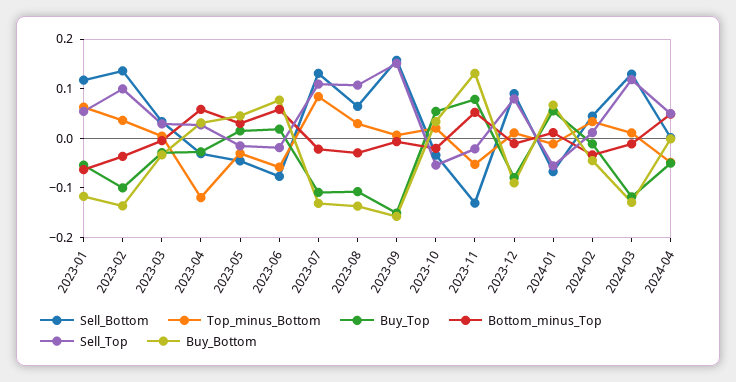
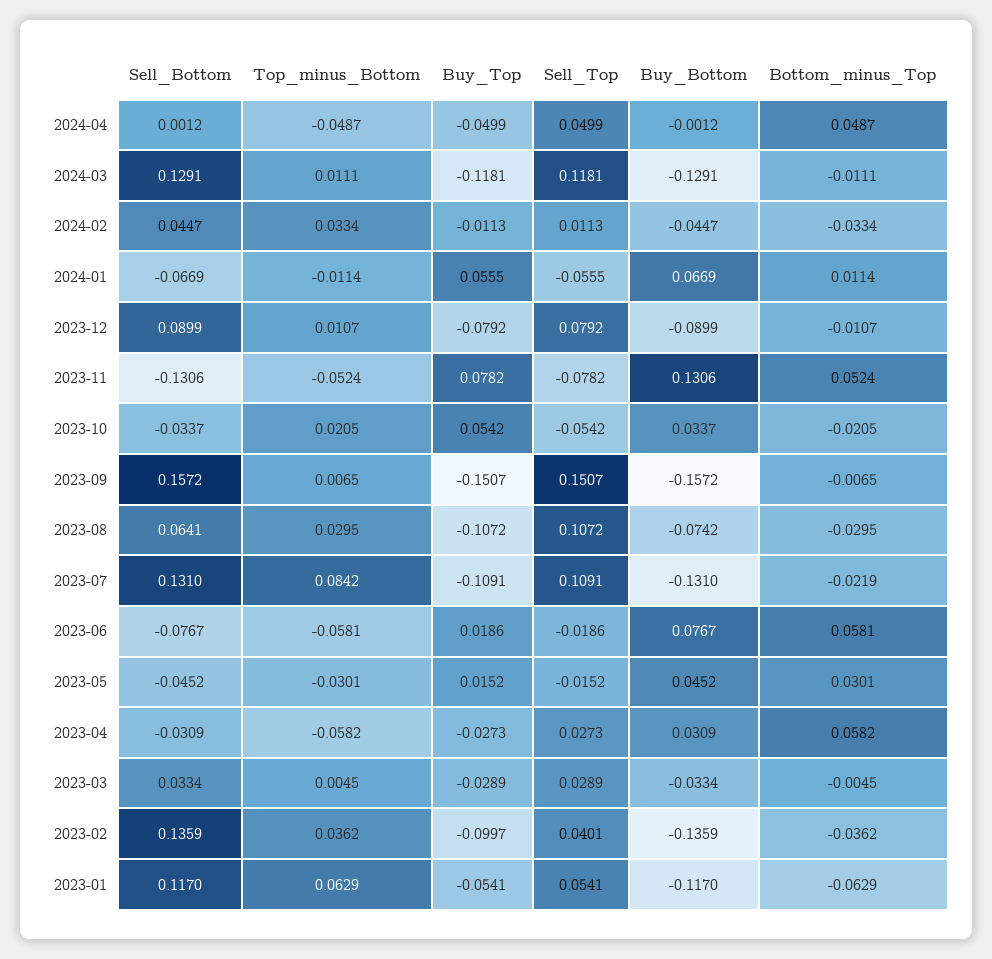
  {
    "Sell_Bottom": {
      "2023-01": 0.117,
      "2023-02": 0.1359,
      "2023-03": 0.0334,
      "2023-04": -0.0309,
      "2023-05": -0.0452,
      "2023-06": -0.0767,
      "2023-07": 0.131,
      "2023-08": 0.0641,
      "2023-09": 0.1572,
      "2023-10": -0.0337,
      "2023-11": -0.1306,
      "2023-12": 0.0899,
      "2024-01": -0.0669,
      "2024-02": 0.0447,
      "2024-03": 0.1291,
      "2024-04": 0.0012
    },
    "Top_minus_Bottom": {
      "2023-01": 0.0629,
      "2023-02": 0.0362,
      "2023-03": 0.0045,
-     "2023-04": -0.12,
+     "2023-04": -0.0582,
      "2023-05": -0.0301,
      "2023-06": -0.0581,
      "2023-07": 0.0842,
      "2023-08": 0.0295,
      "2023-09": 0.0065,
      "2023-10": 0.0205,
      "2023-11": -0.0524,
      "2023-12": 0.0107,
      "2024-01": -0.0114,
      "2024-02": 0.0334,
      "2024-03": 0.0111,
      "2024-04": -0.0487
    },
    "Buy_Top": {
      "2023-01": -0.0541,
      "2023-02": -0.0997,
      "2023-03": -0.0289,
      "2023-04": -0.0273,
      "2023-05": 0.0152,
      "2023-06": 0.0186,
      "2023-07": -0.1091,
      "2023-08": -0.1072,
      "2023-09": -0.1507,
      "2023-10": 0.0542,
      "2023-11": 0.0782,
      "2023-12": -0.0792,
      "2024-01": 0.0555,
      "2024-02": -0.0113,
      "2024-03": -0.1181,
      "2024-04": -0.0499
    },
    "Bottom_minus_Top": {
      "2023-01": -0.0629,
      "2023-02": -0.0362,
      "2023-03": -0.0045,
      "2023-04": 0.0582,
      "2023-05": 0.0301,
      "2023-06": 0.0581,
      "2023-07": -0.0219,
      "2023-08": -0.0295,
      "2023-09": -0.0065,
      "2023-10": -0.0205,
      "2023-11": 0.0524,
      "2023-12": -0.0107,
      "2024-01": 0.0114,
      "2024-02": -0.0334,
      "2024-03": -0.0111,
      "2024-04": 0.0487
    },
    "Sell_Top": {
      "2023-01": 0.0541,
-     "2023-02": 0.1,
+     "2023-02": 0.0401,
      "2023-03": 0.0289,
      "2023-04": 0.0273,
      "2023-05": -0.0152,
      "2023-06": -0.0186,
      "2023-07": 0.1091,
      "2023-08": 0.1072,
      "2023-09": 0.1507,
      "2023-10": -0.0542,
-     "2023-11": -0.02,
+     "2023-11": -0.0782,
      "2023-12": 0.0792,
      "2024-01": -0.0555,
      "2024-02": 0.0113,
      "2024-03": 0.1181,
      "2024-04": 0.0499
    },
    "Buy_Bottom": {
      "2023-01": -0.117,
      "2023-02": -0.1359,
      "2023-03": -0.0334,
      "2023-04": 0.0309,
      "2023-05": 0.0452,
      "2023-06": 0.0767,
      "2023-07": -0.131,
-     "2023-08": -0.14,
+     "2023-08": -0.0742,
      "2023-09": -0.1572,
      "2023-10": 0.0337,
      "2023-11": 0.1306,
      "2023-12": -0.0899,
      "2024-01": 0.0669,
      "2024-02": -0.0447,
      "2024-03": -0.1291,
      "2024-04": -0.0012
    }
  }

